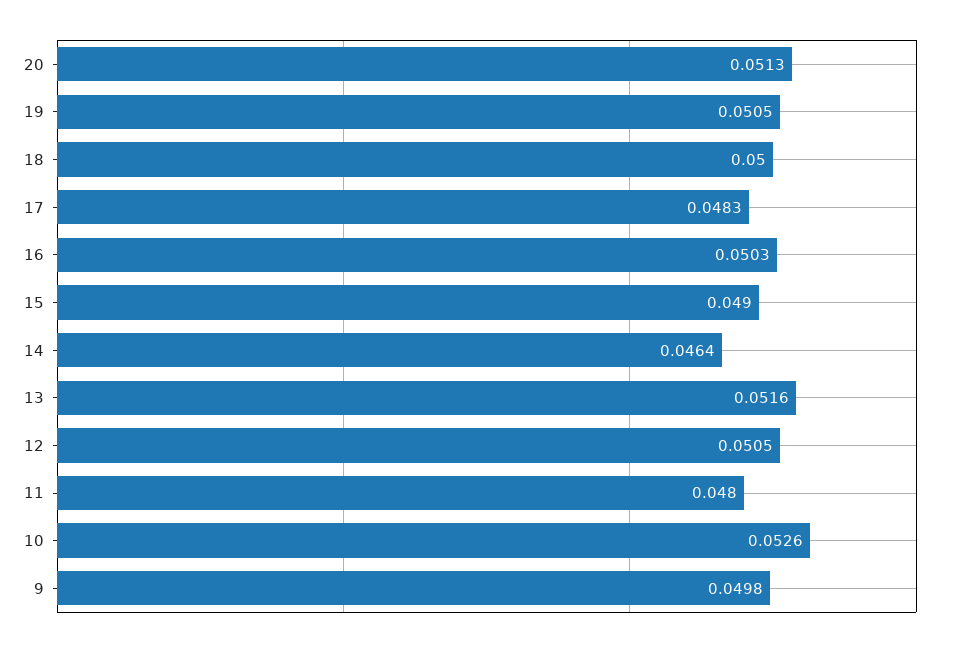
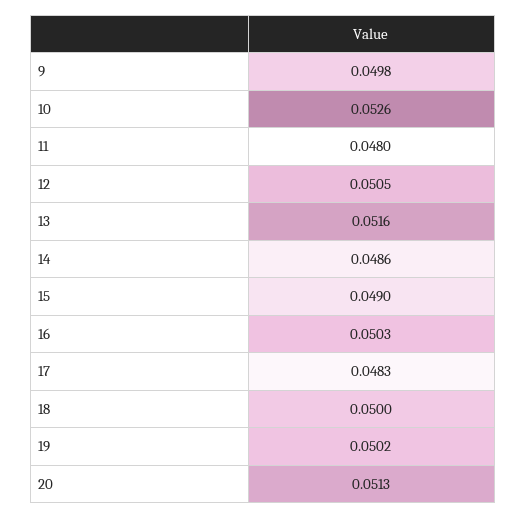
  {
    "20": 0.0513,
-   "19": 0.0505,
+   "19": 0.0502,
    "18": 0.05,
    "17": 0.0483,
    "16": 0.0503,
    "15": 0.049,
-   "14": 0.0464,
+   "14": 0.0486,
    "13": 0.0516,
    "12": 0.0505,
    "11": 0.048,
    "10": 0.0526,
    "9": 0.0498
  }

